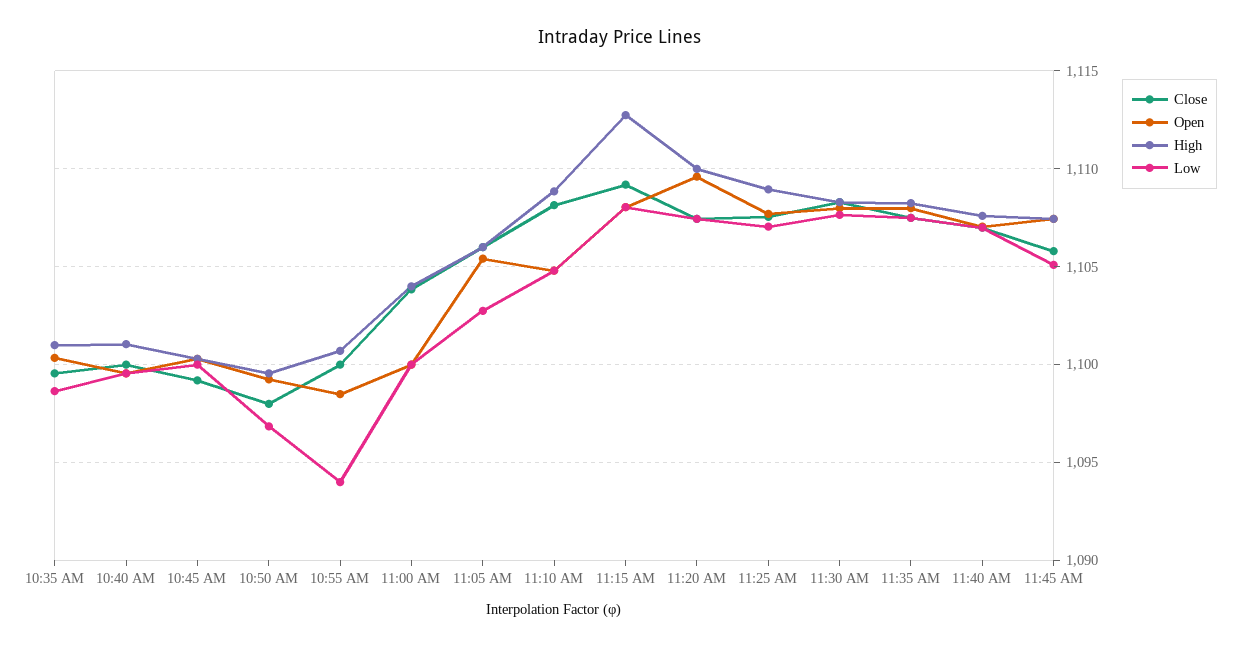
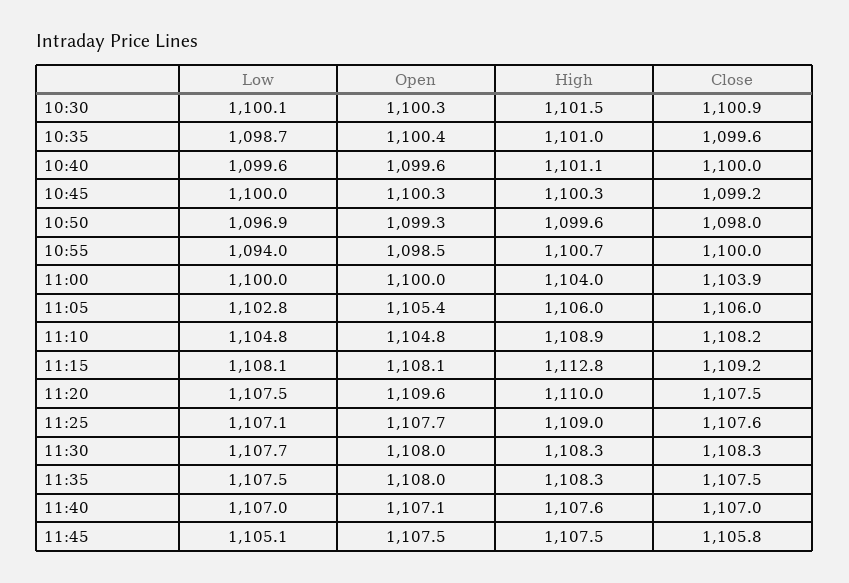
  {
    "Close": {
      "10:35 AM": 1099.6,
      "10:40 AM": 1100,
      "10:45 AM": 1099.2,
      "10:50 AM": 1098,
      "10:55 AM": 1100,
      "11:00 AM": 1103.9,
      "11:05 AM": 1106,
      "11:10 AM": 1108.2,
      "11:15 AM": 1109.2,
      "11:20 AM": 1107.5,
      "11:25 AM": 1107.6,
      "11:30 AM": 1108.3,
      "11:35 AM": 1107.5,
      "11:40 AM": 1107,
-     "11:45 AM": 1105.8
+     "11:45 AM": 1105.8,
+     "10:30": 1100.9
    },
    "Open": {
      "10:35 AM": 1100.4,
      "10:40 AM": 1099.6,
      "10:45 AM": 1100.3,
      "10:50 AM": 1099.3,
      "10:55 AM": 1098.5,
      "11:00 AM": 1100,
      "11:05 AM": 1105.4,
      "11:10 AM": 1104.8,
      "11:15 AM": 1108.1,
      "11:20 AM": 1109.6,
      "11:25 AM": 1107.7,
      "11:30 AM": 1108,
      "11:35 AM": 1108,
      "11:40 AM": 1107.1,
-     "11:45 AM": 1107.5
+     "11:45 AM": 1107.5,
+     "10:30": 1100.3
    },
    "High": {
      "10:35 AM": 1101,
      "10:40 AM": 1101.1,
      "10:45 AM": 1100.3,
      "10:50 AM": 1099.6,
      "10:55 AM": 1100.7,
      "11:00 AM": 1104,
      "11:05 AM": 1106,
      "11:10 AM": 1108.9,
      "11:15 AM": 1112.8,
      "11:20 AM": 1110,
      "11:25 AM": 1109,
      "11:30 AM": 1108.3,
      "11:35 AM": 1108.3,
      "11:40 AM": 1107.6,
-     "11:45 AM": 1107.5
+     "11:45 AM": 1107.5,
+     "10:30": 1101.5
    },
    "Low": {
      "10:35 AM": 1098.7,
      "10:40 AM": 1099.6,
      "10:45 AM": 1100,
      "10:50 AM": 1096.9,
      "10:55 AM": 1094,
      "11:00 AM": 1100,
      "11:05 AM": 1102.8,
      "11:10 AM": 1104.8,
      "11:15 AM": 1108.1,
      "11:20 AM": 1107.5,
      "11:25 AM": 1107.1,
      "11:30 AM": 1107.7,
      "11:35 AM": 1107.5,
      "11:40 AM": 1107,
-     "11:45 AM": 1105.1
+     "11:45 AM": 1105.1,
+     "10:30": 1100.1
    }
  }

